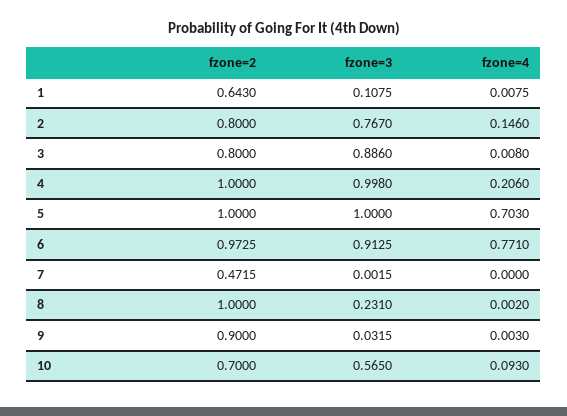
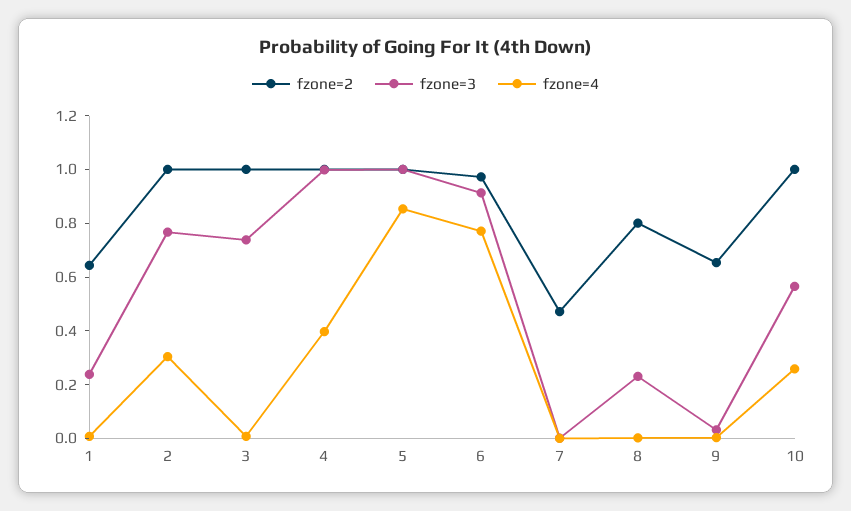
  {
    "fzone=2": {
      "1": 0.643,
-     "2": 0.8,
+     "2": 1,
-     "3": 0.8,
+     "3": 1,
      "4": 1,
      "5": 1,
      "6": 0.9725,
      "7": 0.4715,
-     "8": 1,
+     "8": 0.8,
-     "9": 0.9,
+     "9": 0.65,
-     "10": 0.7
+     "10": 1
    },
    "fzone=3": {
-     "1": 0.1075,
+     "1": 0.25,
      "2": 0.767,
-     "3": 0.886,
+     "3": 0.75,
      "4": 0.998,
      "5": 1,
      "6": 0.9125,
      "7": 0.0015,
      "8": 0.231,
      "9": 0.0315,
      "10": 0.565
    },
    "fzone=4": {
      "1": 0.0075,
-     "2": 0.146,
+     "2": 0.3,
      "3": 0.008,
-     "4": 0.206,
+     "4": 0.4,
-     "5": 0.703,
+     "5": 0.85,
      "6": 0.771,
      "7": 0,
      "8": 0.002,
      "9": 0.003,
-     "10": 0.093
+     "10": 0.25
    }
  }

